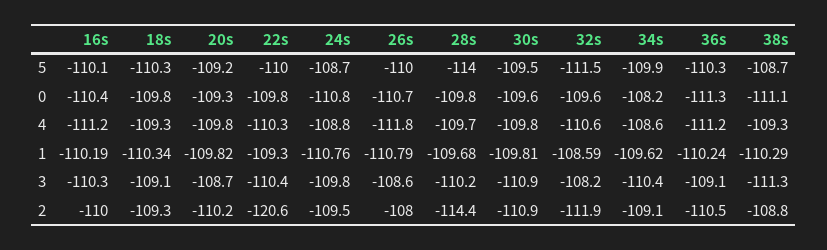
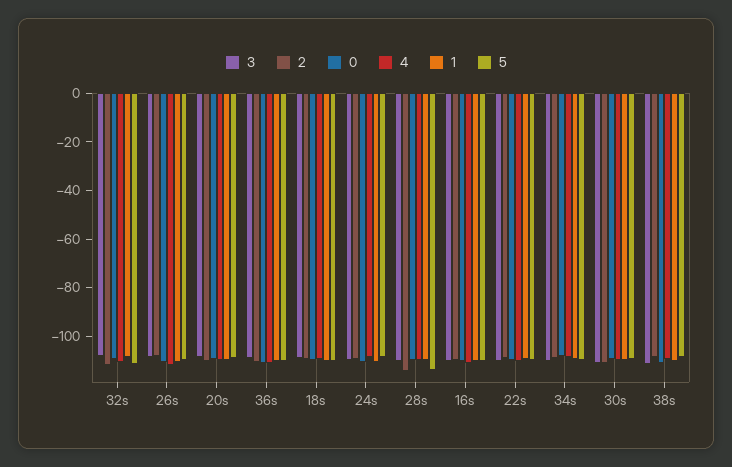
  {
    "5": {
      "16s": -110.1,
      "18s": -110.3,
      "20s": -109.2,
      "22s": -110,
      "24s": -108.7,
      "26s": -110,
      "28s": -114,
      "30s": -109.5,
      "32s": -111.5,
      "34s": -109.9,
      "36s": -110.3,
      "38s": -108.7
    },
    "0": {
      "16s": -110.4,
      "18s": -109.8,
      "20s": -109.3,
      "22s": -109.8,
      "24s": -110.8,
      "26s": -110.7,
      "28s": -109.8,
      "30s": -109.6,
      "32s": -109.6,
      "34s": -108.2,
      "36s": -111.3,
      "38s": -111.1
    },
    "4": {
      "16s": -111.2,
      "18s": -109.3,
      "20s": -109.8,
      "22s": -110.3,
      "24s": -108.8,
      "26s": -111.8,
      "28s": -109.7,
      "30s": -109.8,
      "32s": -110.6,
      "34s": -108.6,
      "36s": -111.2,
      "38s": -109.3
    },
    "1": {
      "16s": -110.19,
      "18s": -110.34,
      "20s": -109.82,
      "22s": -109.3,
      "24s": -110.76,
      "26s": -110.79,
      "28s": -109.68,
      "30s": -109.81,
      "32s": -108.59,
      "34s": -109.62,
      "36s": -110.24,
      "38s": -110.29
    },
    "3": {
      "16s": -110.3,
      "18s": -109.1,
      "20s": -108.7,
      "22s": -110.4,
      "24s": -109.8,
      "26s": -108.6,
      "28s": -110.2,
      "30s": -110.9,
      "32s": -108.2,
      "34s": -110.4,
      "36s": -109.1,
      "38s": -111.3
    },
    "2": {
      "16s": -110,
      "18s": -109.3,
      "20s": -110.2,
-     "22s": -120.6,
+     "22s": -110,
      "24s": -109.5,
      "26s": -108,
      "28s": -114.4,
      "30s": -110.9,
      "32s": -111.9,
      "34s": -109.1,
      "36s": -110.5,
      "38s": -108.8
    }
  }

